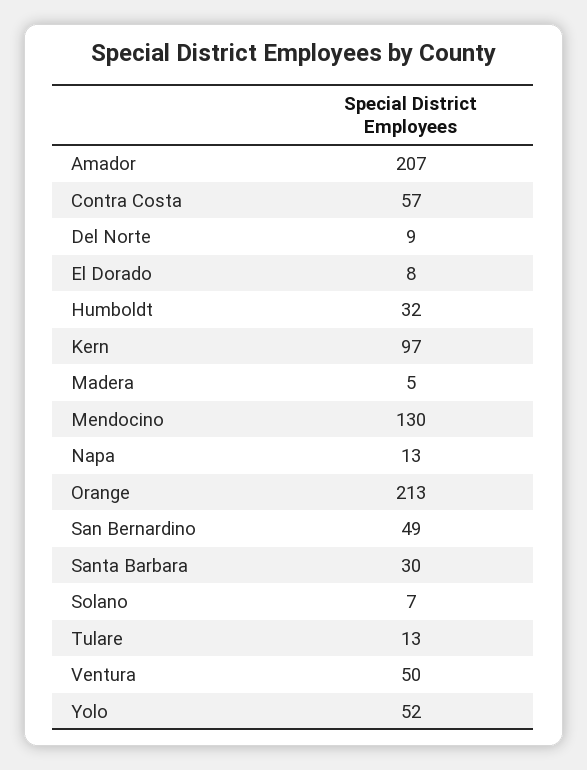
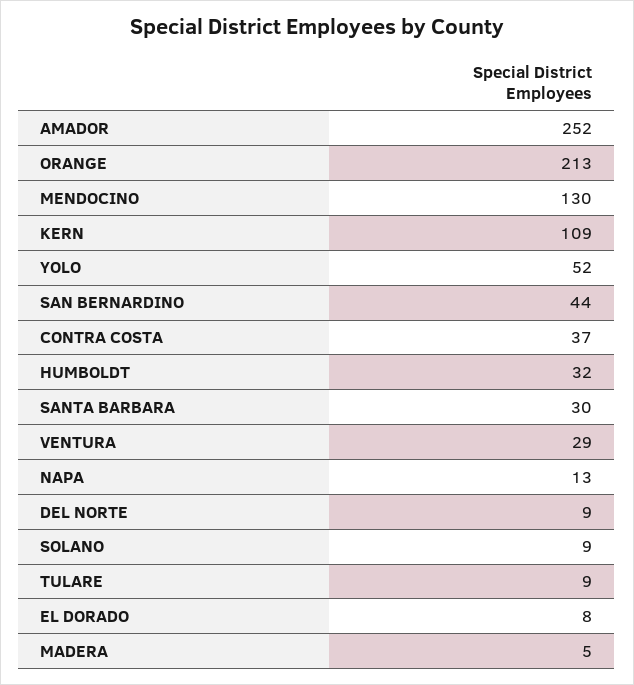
  {
-   "Amador": 207,
+   "Amador": 252,
-   "Contra Costa": 57,
+   "Contra Costa": 37,
    "Del Norte": 9,
    "El Dorado": 8,
    "Humboldt": 32,
-   "Kern": 97,
+   "Kern": 109,
    "Madera": 5,
    "Mendocino": 130,
    "Napa": 13,
    "Orange": 213,
-   "San Bernardino": 49,
+   "San Bernardino": 44,
    "Santa Barbara": 30,
-   "Solano": 7,
+   "Solano": 9,
-   "Tulare": 13,
+   "Tulare": 9,
-   "Ventura": 50,
+   "Ventura": 29,
    "Yolo": 52
  }

